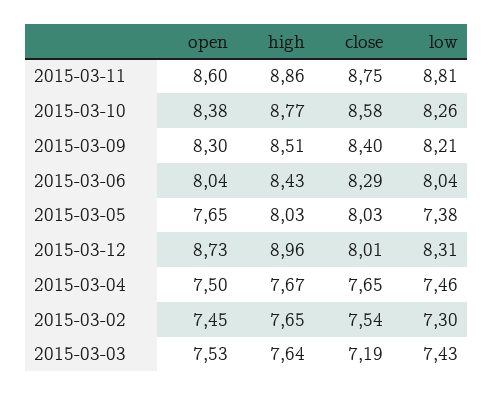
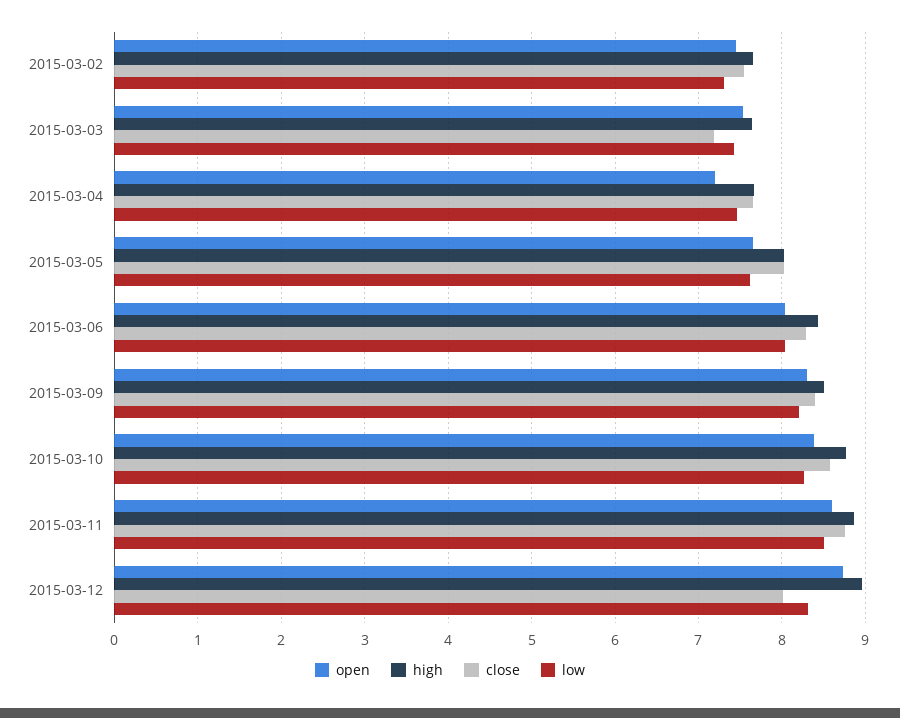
  {
    "open": {
      "2015-03-11": 8.6,
      "2015-03-10": 8.38,
      "2015-03-09": 8.3,
      "2015-03-06": 8.04,
      "2015-03-05": 7.65,
      "2015-03-12": 8.73,
-     "2015-03-04": 7.5,
+     "2015-03-04": 7.2,
      "2015-03-02": 7.45,
      "2015-03-03": 7.53
    },
    "high": {
      "2015-03-11": 8.86,
      "2015-03-10": 8.77,
      "2015-03-09": 8.51,
      "2015-03-06": 8.43,
      "2015-03-05": 8.03,
      "2015-03-12": 8.96,
      "2015-03-04": 7.67,
      "2015-03-02": 7.65,
      "2015-03-03": 7.64
    },
    "close": {
      "2015-03-11": 8.75,
      "2015-03-10": 8.58,
      "2015-03-09": 8.4,
      "2015-03-06": 8.29,
      "2015-03-05": 8.03,
      "2015-03-12": 8.01,
      "2015-03-04": 7.65,
      "2015-03-02": 7.54,
      "2015-03-03": 7.19
    },
    "low": {
-     "2015-03-11": 8.81,
+     "2015-03-11": 8.5,
      "2015-03-10": 8.26,
      "2015-03-09": 8.21,
      "2015-03-06": 8.04,
-     "2015-03-05": 7.38,
+     "2015-03-05": 7.6,
      "2015-03-12": 8.31,
      "2015-03-04": 7.46,
      "2015-03-02": 7.3,
      "2015-03-03": 7.43
    }
  }

